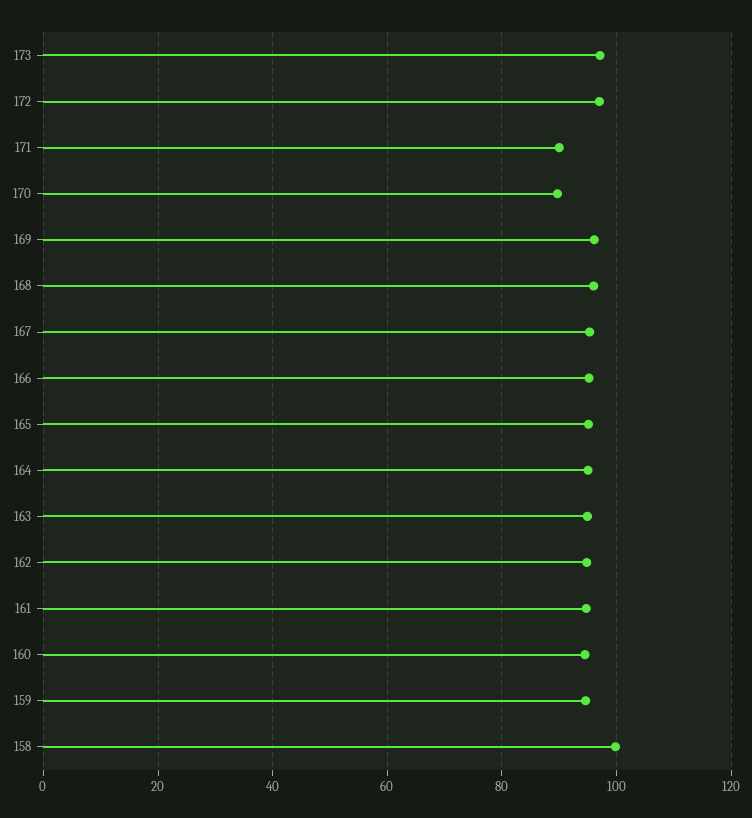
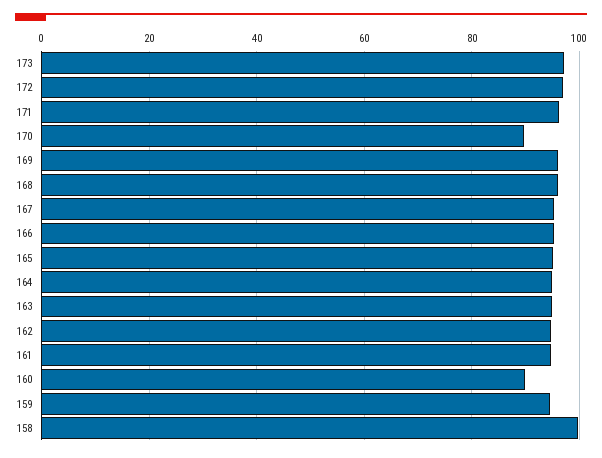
  {
    "173": 98,
    "172": 98,
-   "171": 90,
+   "171": 96,
    "170": 90,
    "169": 96,
    "168": 96,
    "167": 96,
    "166": 96,
    "165": 96,
    "164": 96,
    "163": 94,
    "162": 94,
    "161": 94,
-   "160": 94,
+   "160": 90,
    "159": 94,
    "158": 100
  }

